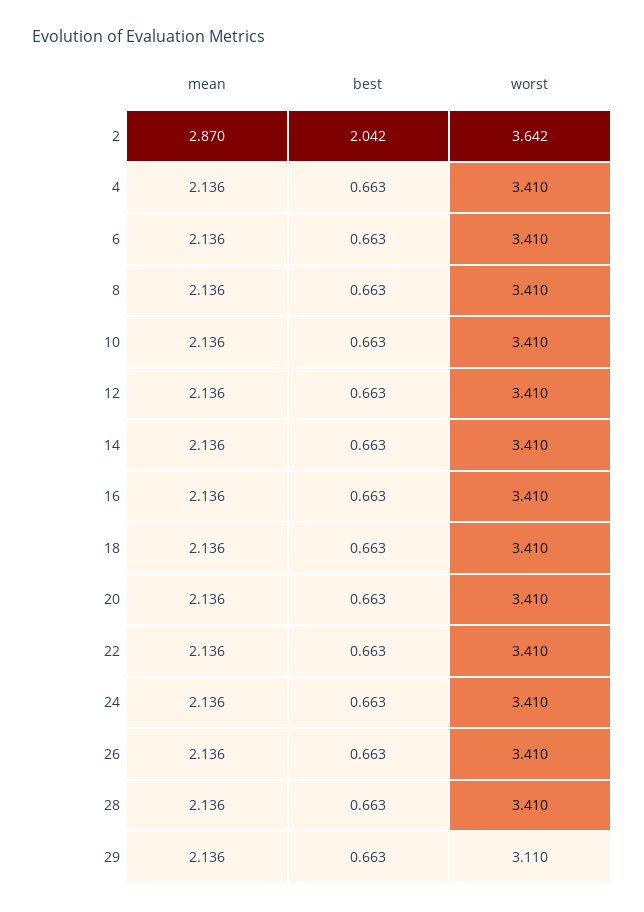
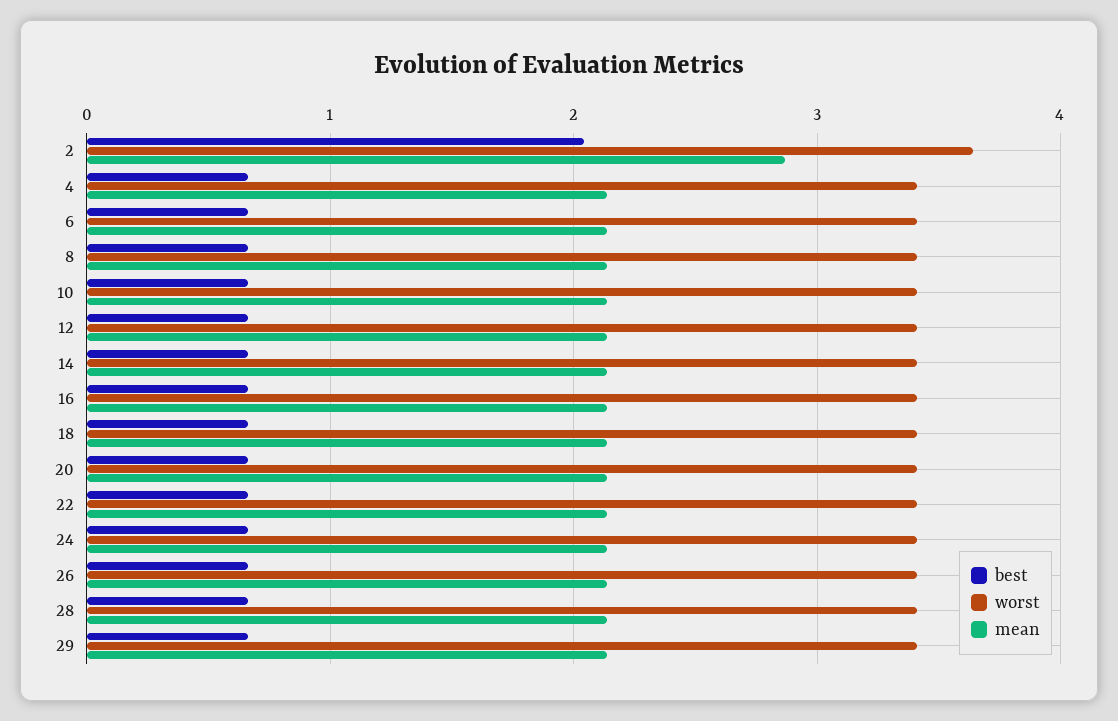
  {
    "mean": {
      "2": 2.87,
      "4": 2.136,
      "6": 2.136,
      "8": 2.136,
      "10": 2.136,
      "12": 2.136,
      "14": 2.136,
      "16": 2.136,
      "18": 2.136,
      "20": 2.136,
      "22": 2.136,
      "24": 2.136,
      "26": 2.136,
      "28": 2.136,
      "29": 2.136
    },
    "best": {
      "2": 2.042,
      "4": 0.663,
      "6": 0.663,
      "8": 0.663,
      "10": 0.663,
      "12": 0.663,
      "14": 0.663,
      "16": 0.663,
      "18": 0.663,
      "20": 0.663,
      "22": 0.663,
      "24": 0.663,
      "26": 0.663,
      "28": 0.663,
      "29": 0.663
    },
    "worst": {
      "2": 3.642,
      "4": 3.41,
      "6": 3.41,
      "8": 3.41,
      "10": 3.41,
      "12": 3.41,
      "14": 3.41,
      "16": 3.41,
      "18": 3.41,
      "20": 3.41,
      "22": 3.41,
      "24": 3.41,
      "26": 3.41,
      "28": 3.41,
-     "29": 3.11
+     "29": 3.4
    }
  }

